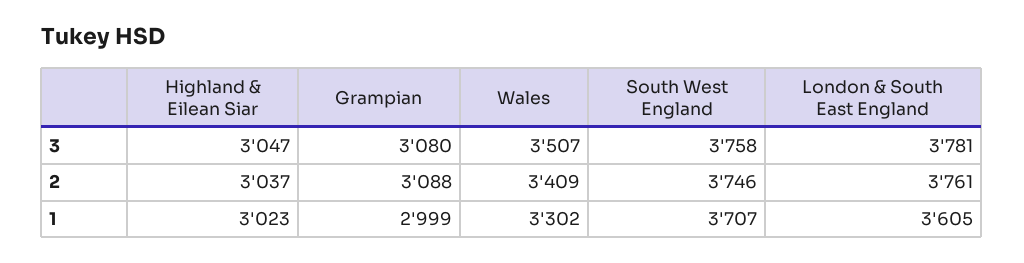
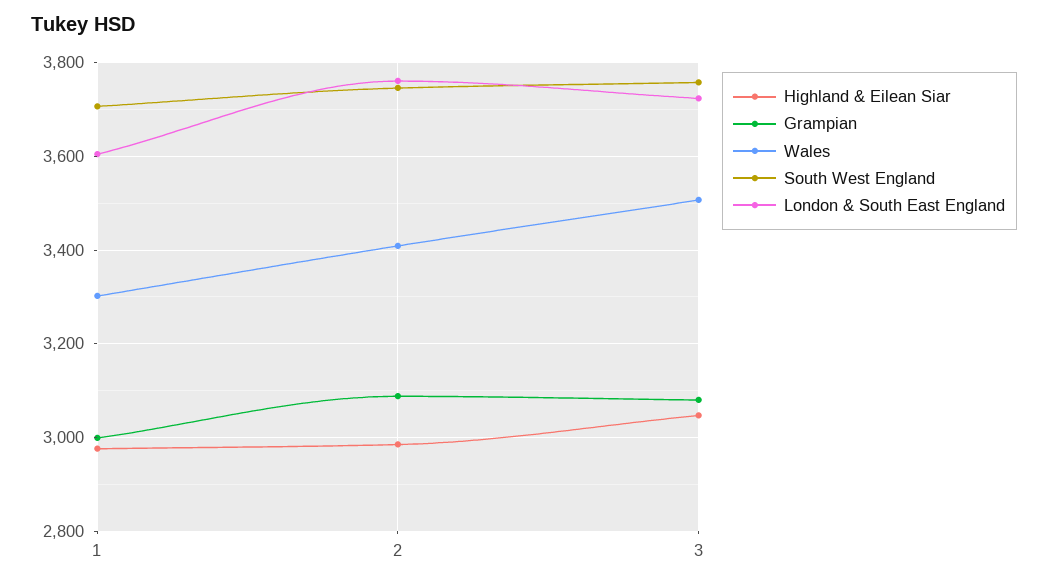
  {
    "Highland & Eilean Siar": {
      "3": 3047,
-     "2": 3037,
+     "2": 2980,
-     "1": 3023
+     "1": 2980
    },
    "Grampian": {
      "3": 3080,
      "2": 3088,
      "1": 2999
    },
    "Wales": {
      "3": 3507,
      "2": 3409,
      "1": 3302
    },
    "South West England": {
      "3": 3758,
      "2": 3746,
      "1": 3707
    },
    "London & South East England": {
-     "3": 3781,
+     "3": 3720,
      "2": 3761,
      "1": 3605
    }
  }

